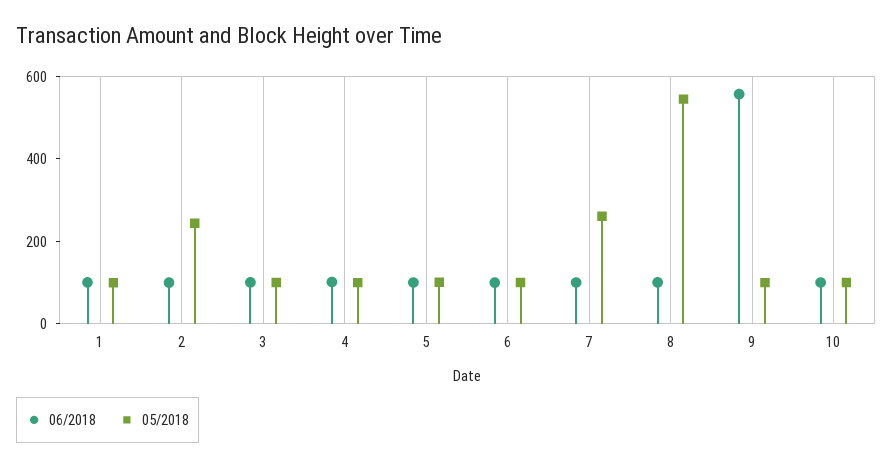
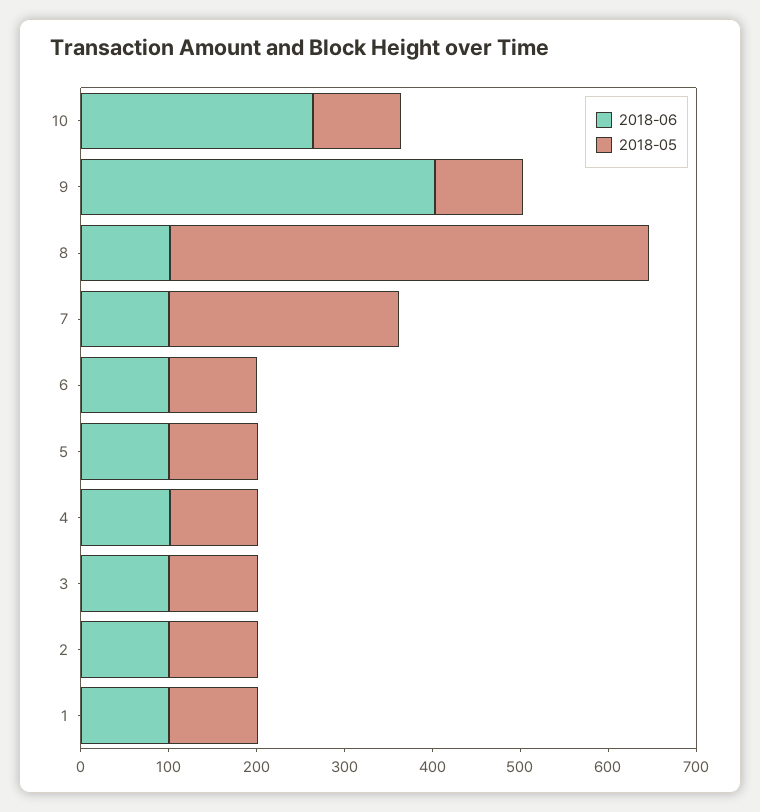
  {
    "06/2018": {
      "1": 100,
      "2": 100,
      "3": 100,
      "4": 100,
      "5": 100,
      "6": 100,
      "7": 100,
      "8": 100,
-     "9": 550,
+     "9": 400,
-     "10": 100
+     "10": 260
    },
    "05/2018": {
      "1": 100,
-     "2": 250,
+     "2": 100,
      "3": 100,
      "4": 100,
      "5": 100,
      "6": 100,
      "7": 260,
      "8": 540,
      "9": 100,
      "10": 100
    }
  }

